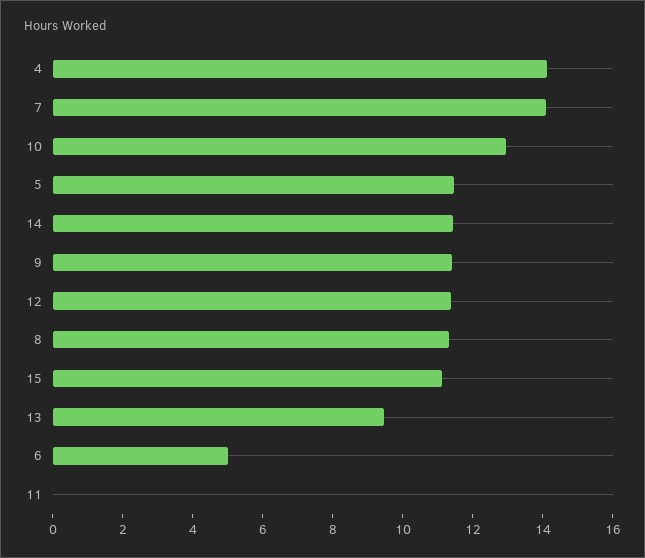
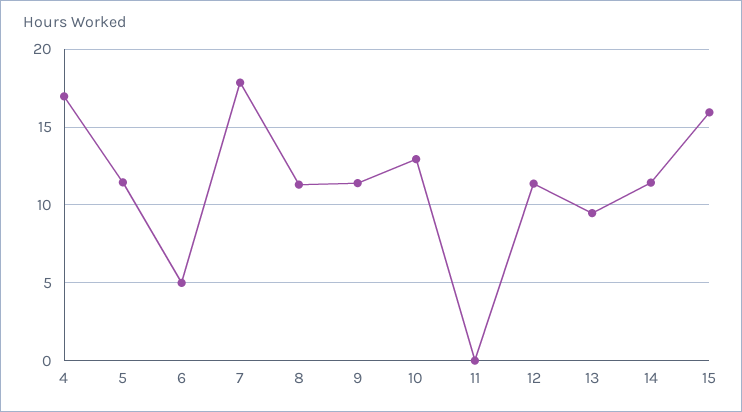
  {
-   "4": 14,
+   "4": 17,
-   "7": 14,
+   "7": 18,
    "10": 13,
    "5": 11.5,
    "14": 11.5,
    "9": 11.5,
    "12": 11.5,
    "8": 11.5,
-   "15": 11,
+   "15": 16,
    "13": 9.5,
    "6": 5,
    "11": 0
  }

